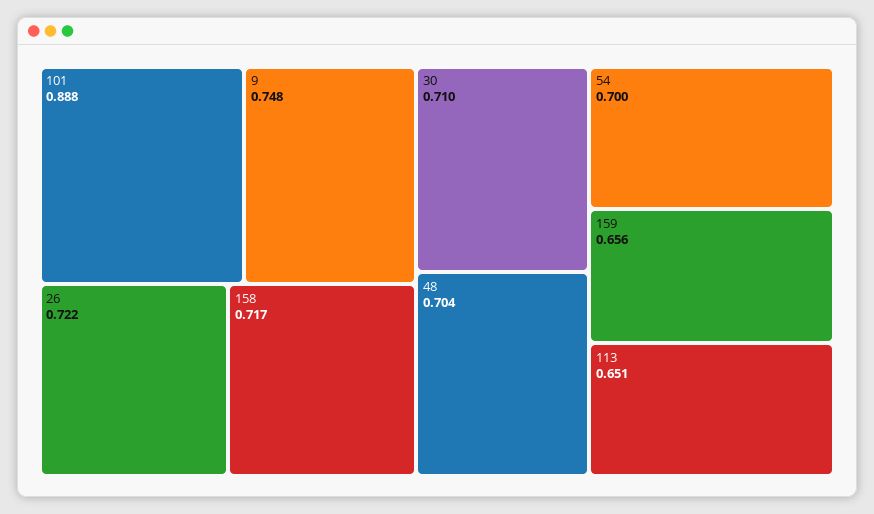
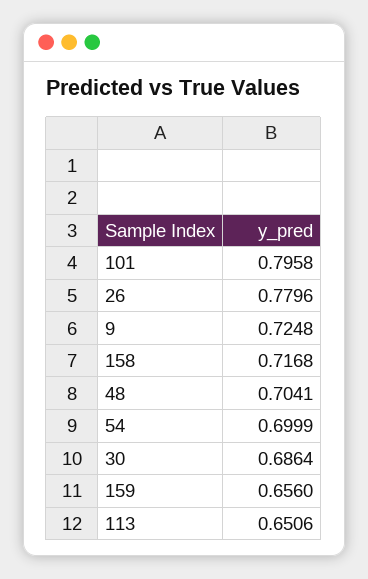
  {
-   "101": 0.888,
+   "101": 0.7958,
-   "9": 0.748,
+   "9": 0.7248,
-   "26": 0.722,
+   "26": 0.7796,
    "158": 0.7168,
-   "30": 0.71,
+   "30": 0.6864,
    "48": 0.7041,
    "54": 0.6999,
    "159": 0.656,
    "113": 0.6506
  }

